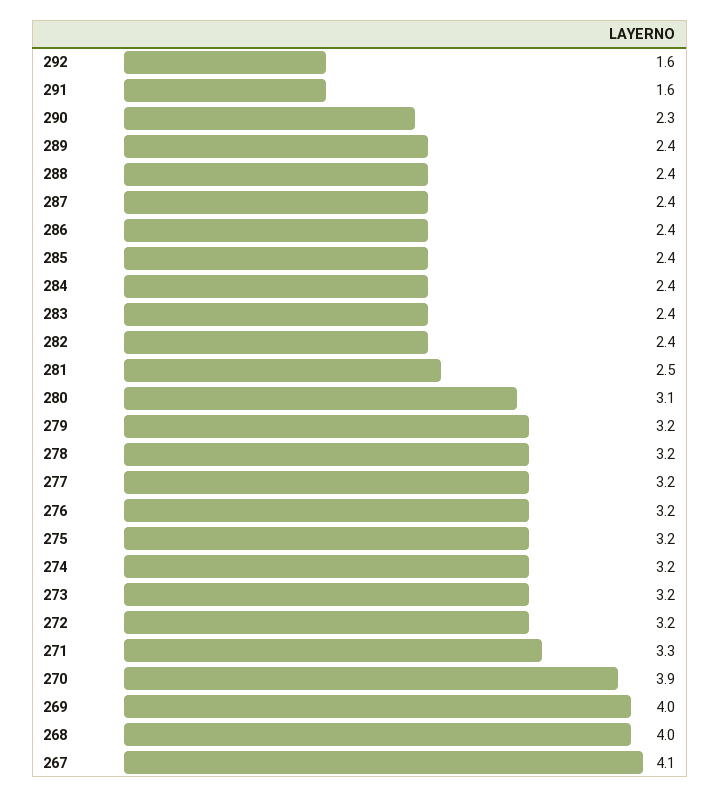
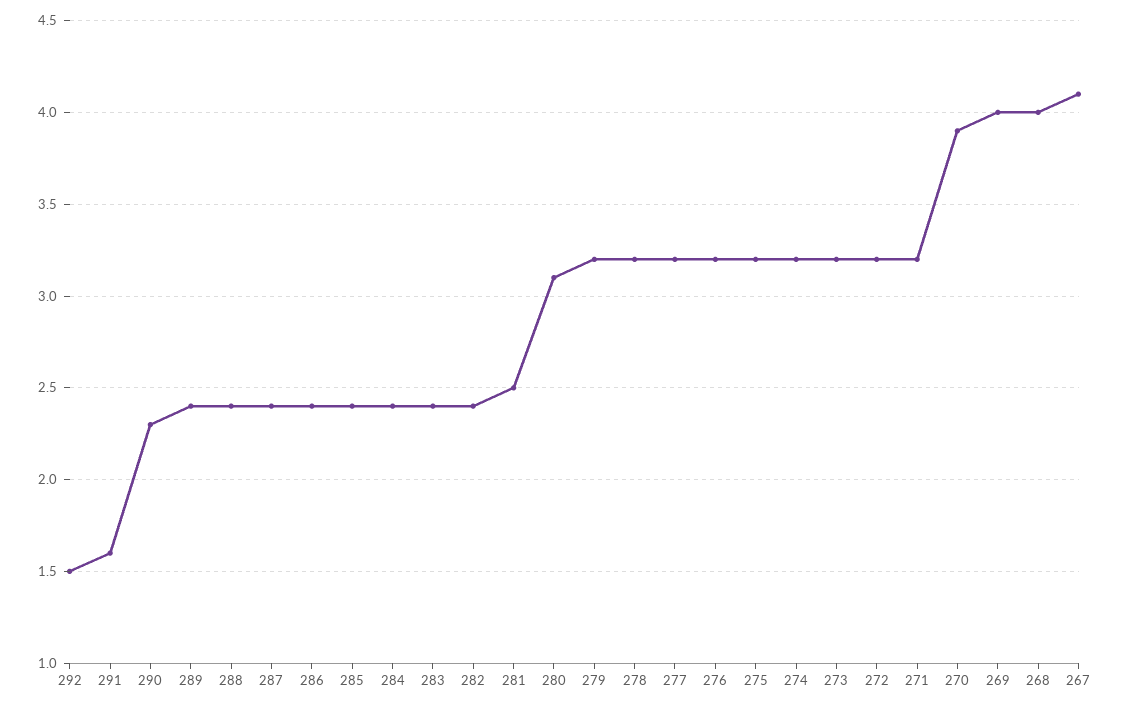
  {
-   "292": 1.6,
+   "292": 1.5,
    "291": 1.6,
    "290": 2.3,
    "289": 2.4,
    "288": 2.4,
    "287": 2.4,
    "286": 2.4,
    "285": 2.4,
    "284": 2.4,
    "283": 2.4,
    "282": 2.4,
    "281": 2.5,
    "280": 3.1,
    "279": 3.2,
    "278": 3.2,
    "277": 3.2,
    "276": 3.2,
    "275": 3.2,
    "274": 3.2,
    "273": 3.2,
    "272": 3.2,
-   "271": 3.3,
+   "271": 3.2,
    "270": 3.9,
    "269": 4,
    "268": 4,
    "267": 4.1
  }

